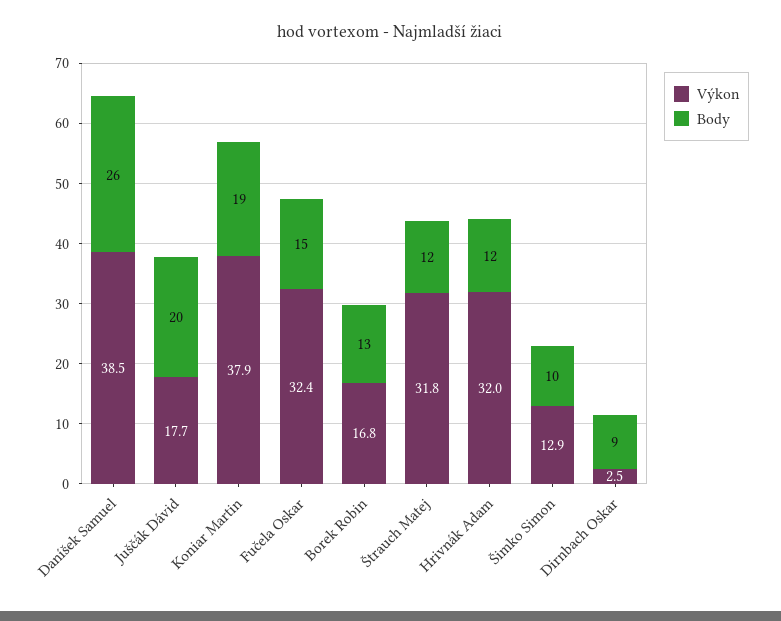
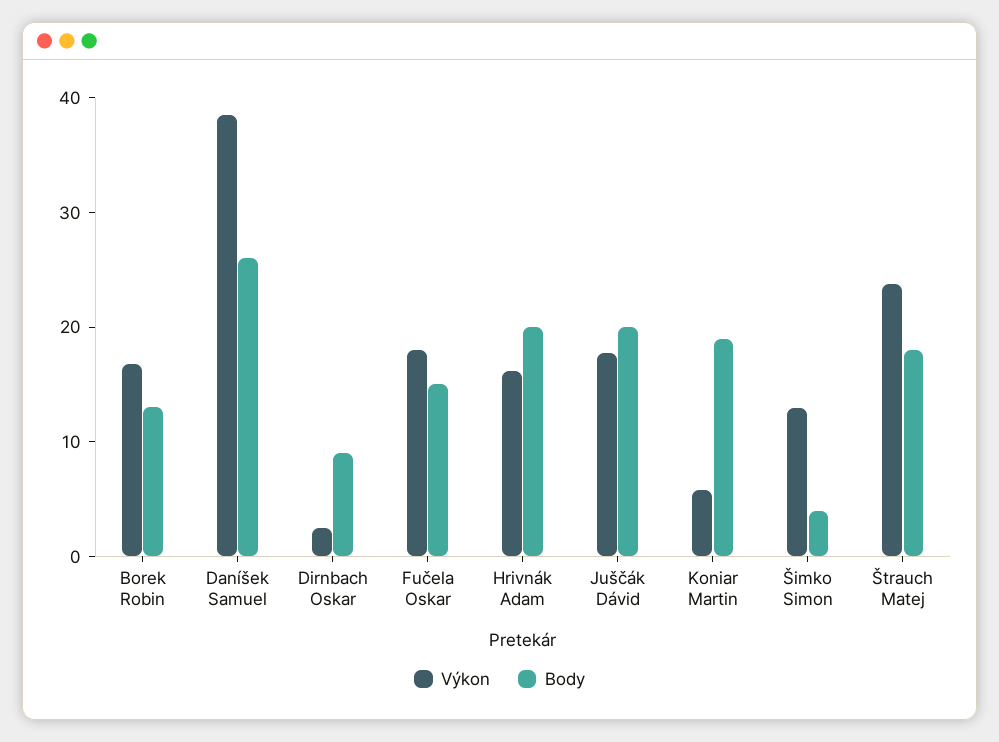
  {
    "Výkon": {
      "Daníšek Samuel": 38.5,
      "Juščák Dávid": 17.7,
-     "Koniar Martin": 37.9,
+     "Koniar Martin": 6,
-     "Fučela Oskar": 32.4,
+     "Fučela Oskar": 18,
      "Borek Robin": 16.8,
-     "Štrauch Matej": 31.8,
+     "Štrauch Matej": 24,
-     "Hrivnák Adam": 32,
+     "Hrivnák Adam": 16,
      "Šimko Simon": 12.9,
      "Dirnbach Oskar": 2.5
    },
    "Body": {
      "Daníšek Samuel": 26,
      "Juščák Dávid": 20,
      "Koniar Martin": 19,
      "Fučela Oskar": 15,
      "Borek Robin": 13,
-     "Štrauch Matej": 12,
+     "Štrauch Matej": 18,
-     "Hrivnák Adam": 12,
+     "Hrivnák Adam": 20,
-     "Šimko Simon": 10,
+     "Šimko Simon": 4,
      "Dirnbach Oskar": 9
    }
  }

